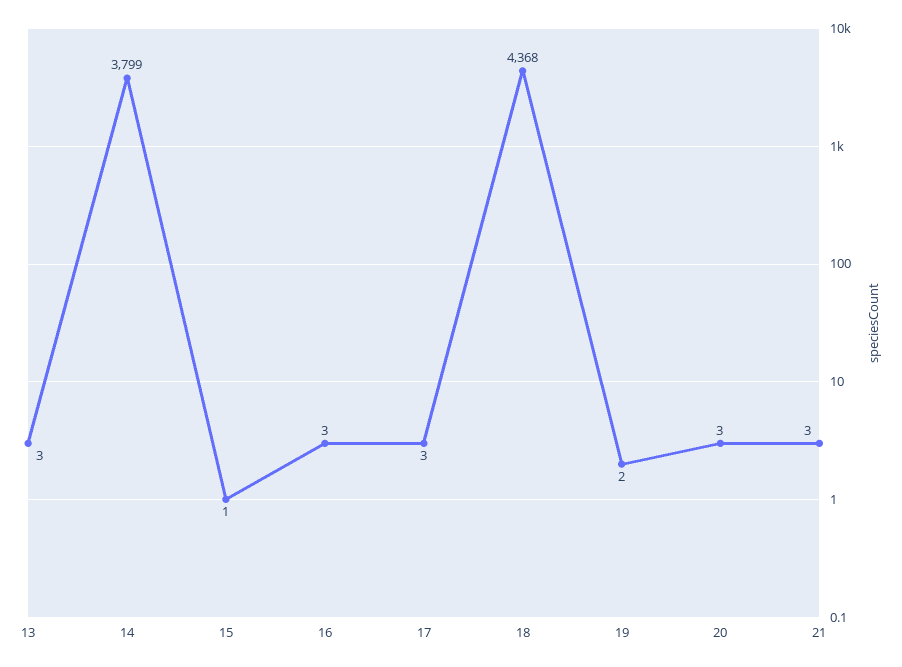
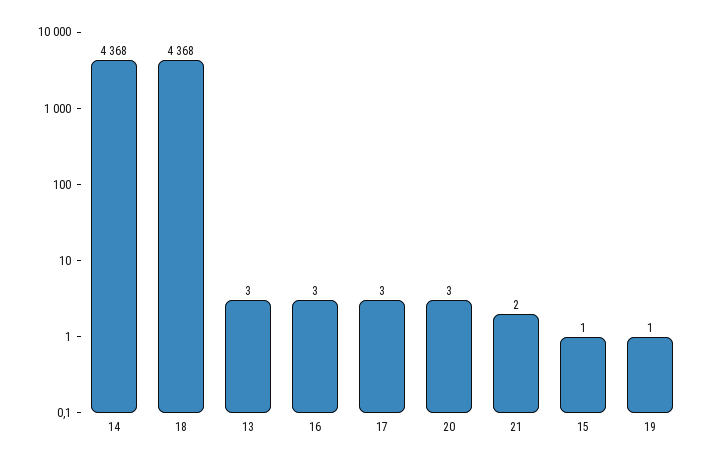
  {
    "13": 3,
-   "14": 3799,
+   "14": 4368,
    "15": 1,
    "16": 3,
    "17": 3,
    "18": 4368,
-   "19": 2,
+   "19": 1,
    "20": 3,
-   "21": 3
+   "21": 2
  }

